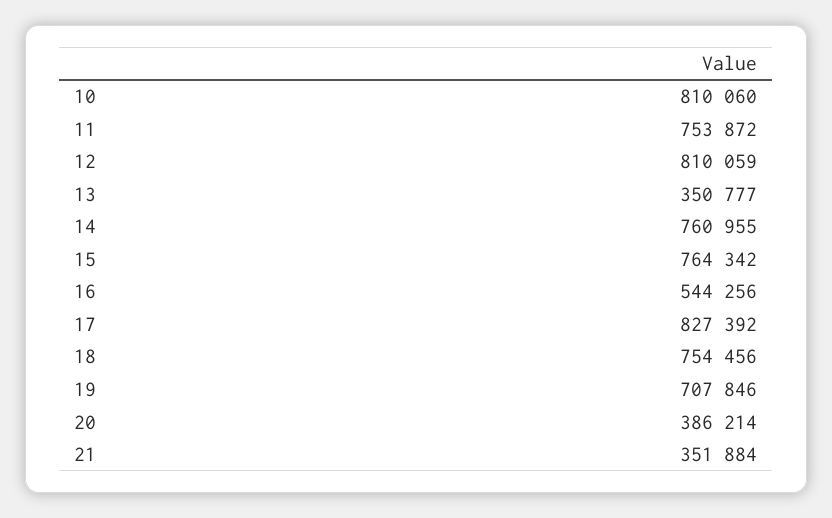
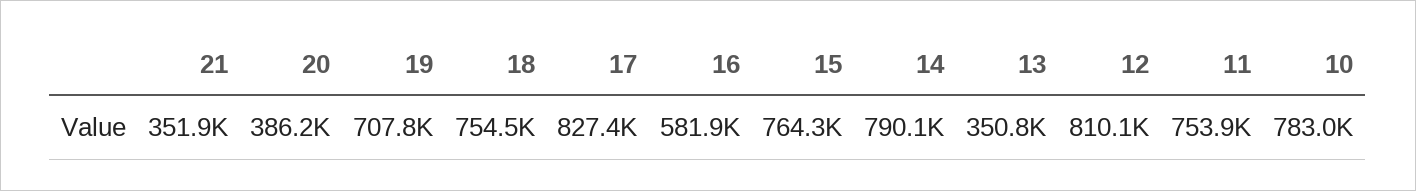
  {
-   "10": 810060,
+   "10": 783000,
    "11": 753872,
    "12": 810059,
    "13": 350777,
-   "14": 760955,
+   "14": 790100,
    "15": 764342,
-   "16": 544256,
+   "16": 581900,
    "17": 827392,
    "18": 754456,
    "19": 707846,
    "20": 386214,
    "21": 351884
  }

